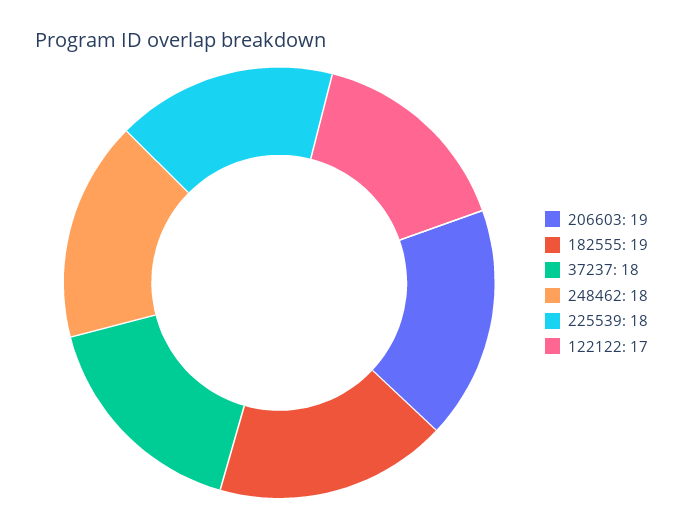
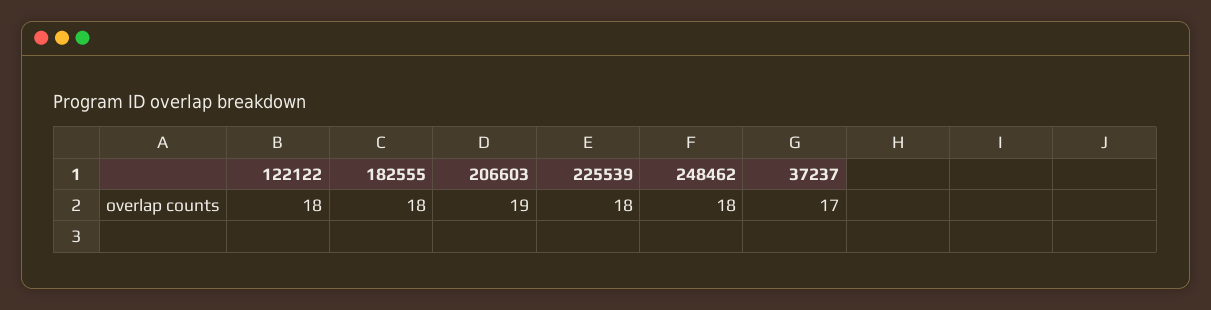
  {
    "206603": 19,
-   "182555": 19,
+   "182555": 18,
-   "37237": 18,
+   "37237": 17,
    "248462": 18,
    "225539": 18,
-   "122122": 17
+   "122122": 18
  }

